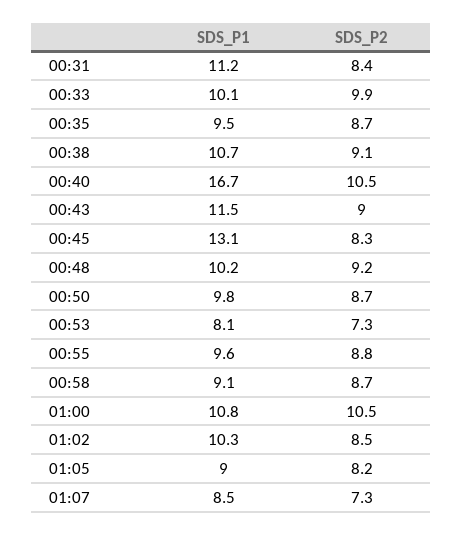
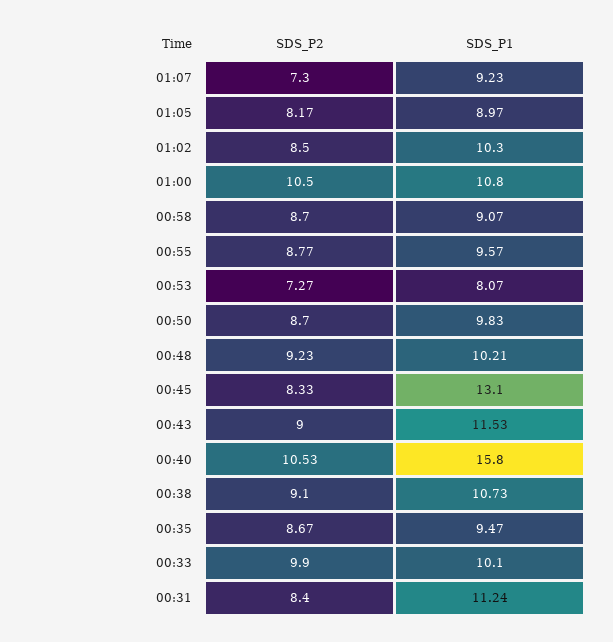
  {
    "SDS_P1": {
      "00:31": 11.24,
      "00:33": 10.1,
      "00:35": 9.47,
      "00:38": 10.73,
-     "00:40": 16.7,
+     "00:40": 15.8,
      "00:43": 11.53,
      "00:45": 13.1,
      "00:48": 10.21,
      "00:50": 9.83,
      "00:53": 8.07,
      "00:55": 9.57,
      "00:58": 9.07,
      "01:00": 10.8,
      "01:02": 10.3,
      "01:05": 8.97,
-     "01:07": 8.5
+     "01:07": 9.23
    },
    "SDS_P2": {
      "00:31": 8.4,
      "00:33": 9.9,
      "00:35": 8.67,
      "00:38": 9.1,
      "00:40": 10.53,
      "00:43": 9,
      "00:45": 8.33,
      "00:48": 9.23,
      "00:50": 8.7,
      "00:53": 7.27,
      "00:55": 8.77,
      "00:58": 8.7,
      "01:00": 10.5,
      "01:02": 8.5,
      "01:05": 8.17,
      "01:07": 7.3
    }
  }

